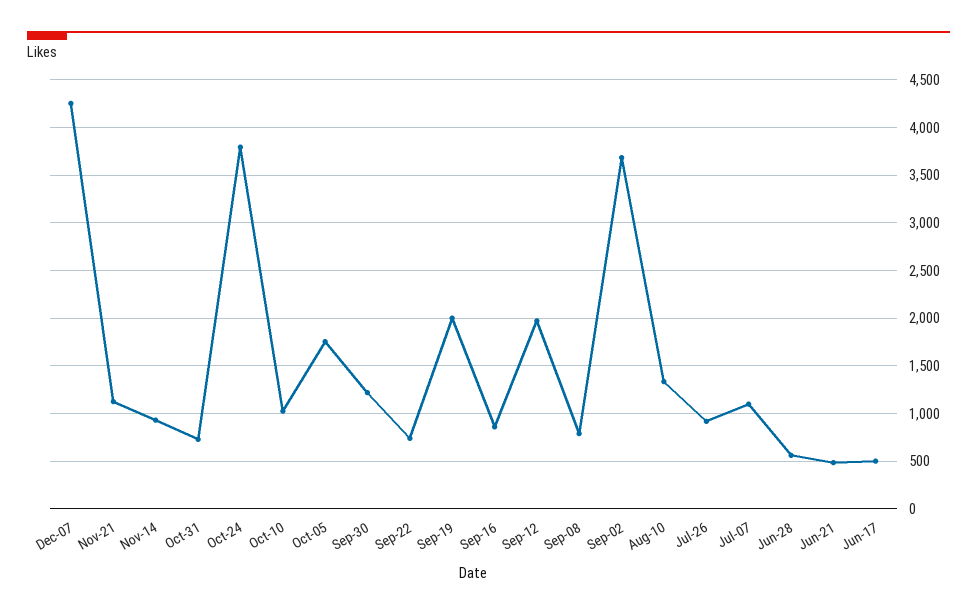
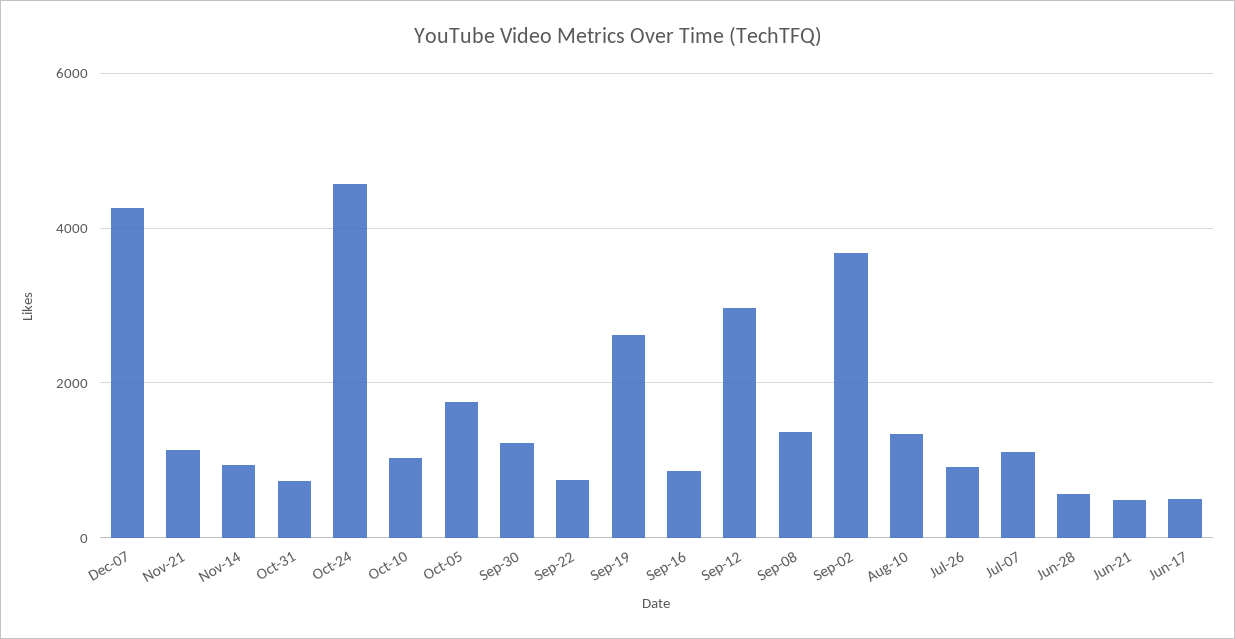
  {
    "Dec-07": 4300,
    "Nov-21": 1100,
    "Nov-14": 900,
    "Oct-31": 700,
-   "Oct-24": 3800,
+   "Oct-24": 4600,
    "Oct-10": 1000,
    "Oct-05": 1800,
    "Sep-30": 1200,
    "Sep-22": 700,
-   "Sep-19": 2000,
+   "Sep-19": 2600,
    "Sep-16": 900,
-   "Sep-12": 2000,
+   "Sep-12": 3000,
-   "Sep-08": 800,
+   "Sep-08": 1400,
    "Sep-02": 3700,
    "Aug-10": 1300,
    "Jul-26": 900,
    "Jul-07": 1100,
    "Jun-28": 600,
    "Jun-21": 500,
    "Jun-17": 500
  }

